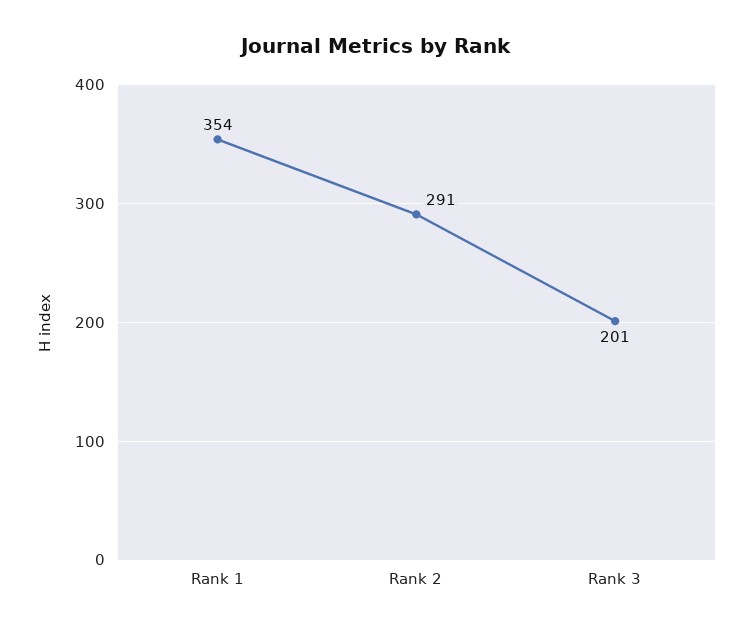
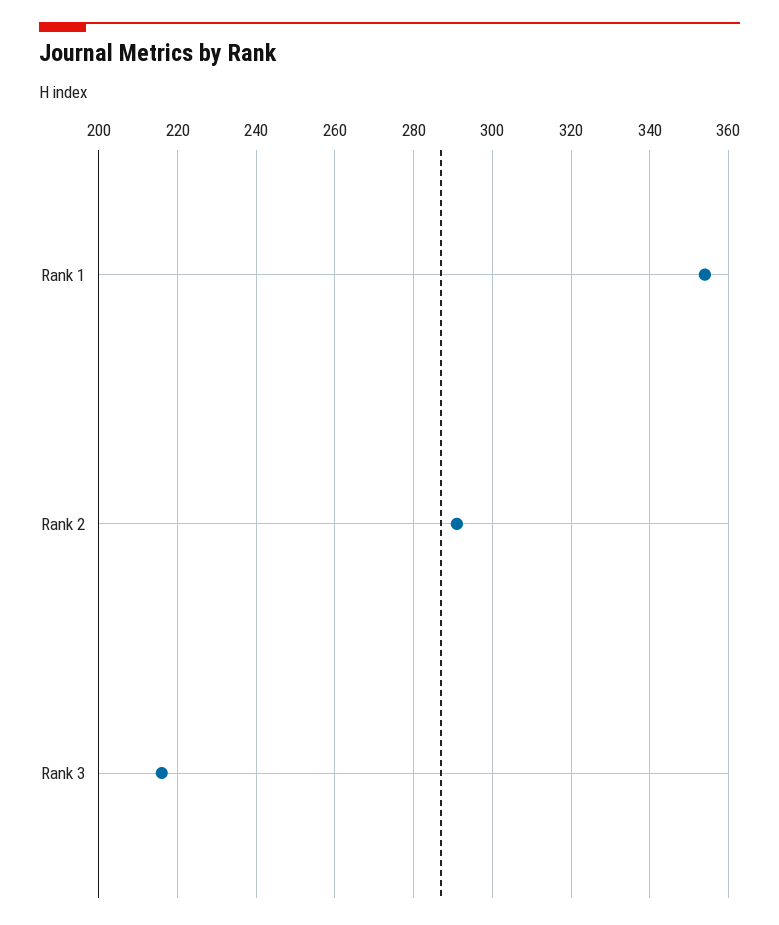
  {
    "Rank 1": 354,
    "Rank 2": 291,
-   "Rank 3": 201
+   "Rank 3": 215
  }

